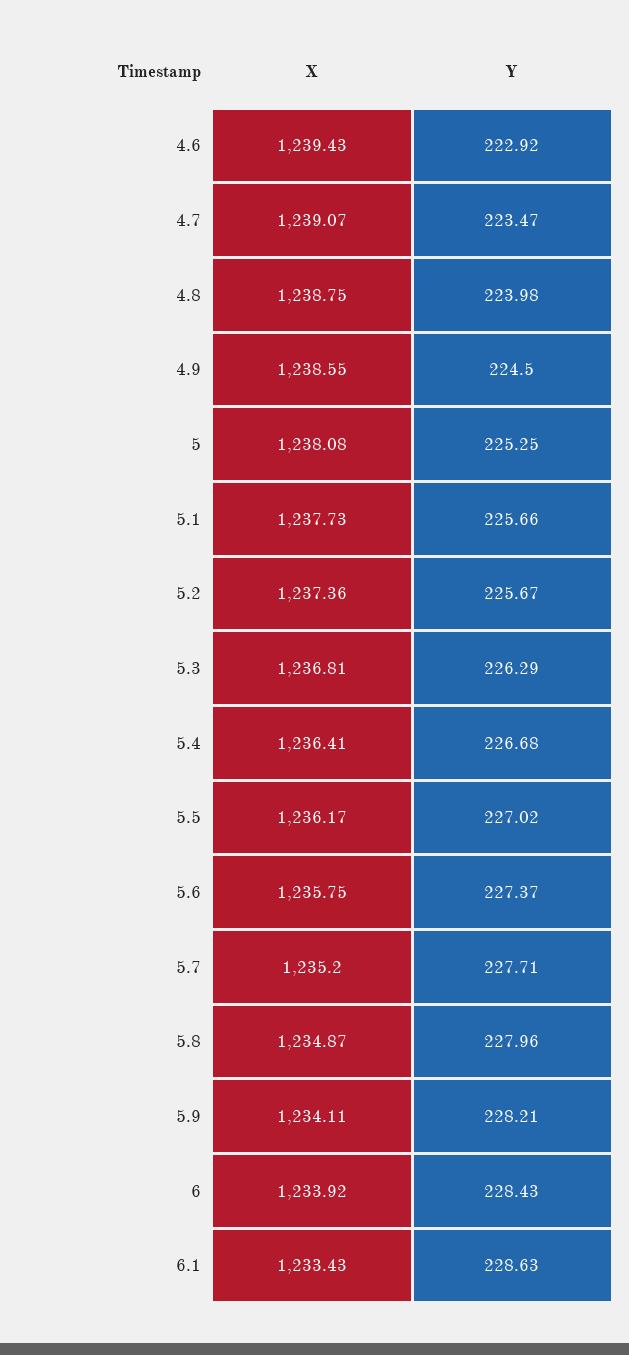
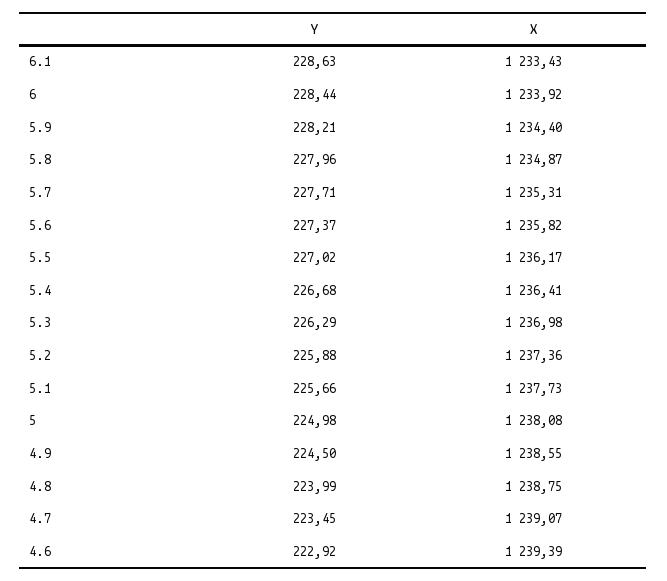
  {
    "X": {
-     "4.6": 1239.43,
+     "4.6": 1239.39,
      "4.7": 1239.07,
      "4.8": 1238.75,
      "4.9": 1238.55,
      "5": 1238.08,
      "5.1": 1237.73,
      "5.2": 1237.36,
-     "5.3": 1236.81,
+     "5.3": 1236.98,
      "5.4": 1236.41,
      "5.5": 1236.17,
-     "5.6": 1235.75,
+     "5.6": 1235.82,
-     "5.7": 1235.2,
+     "5.7": 1235.31,
      "5.8": 1234.87,
-     "5.9": 1234.11,
+     "5.9": 1234.4,
      "6": 1233.92,
      "6.1": 1233.43
    },
    "Y": {
      "4.6": 222.92,
-     "4.7": 223.47,
+     "4.7": 223.45,
-     "4.8": 223.98,
+     "4.8": 223.99,
      "4.9": 224.5,
-     "5": 225.25,
+     "5": 224.98,
      "5.1": 225.66,
-     "5.2": 225.67,
+     "5.2": 225.88,
      "5.3": 226.29,
      "5.4": 226.68,
      "5.5": 227.02,
      "5.6": 227.37,
      "5.7": 227.71,
      "5.8": 227.96,
      "5.9": 228.21,
-     "6": 228.43,
+     "6": 228.44,
      "6.1": 228.63
    }
  }

